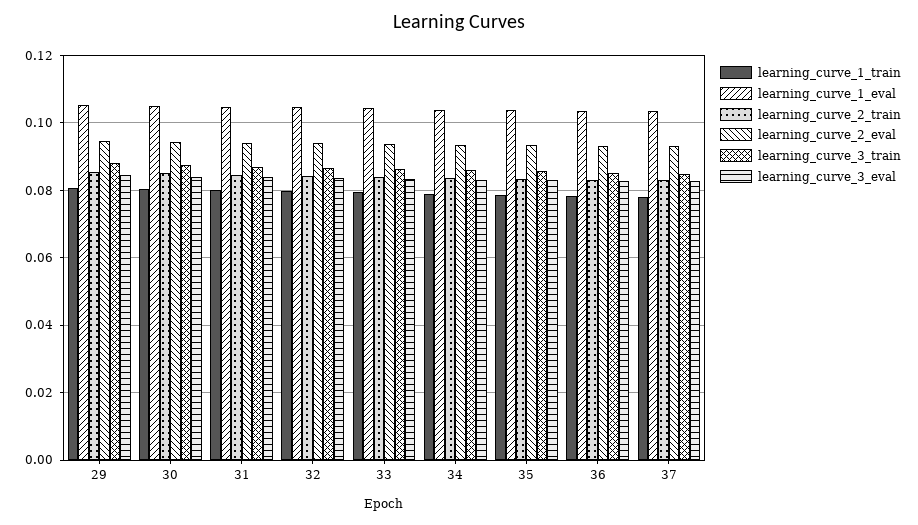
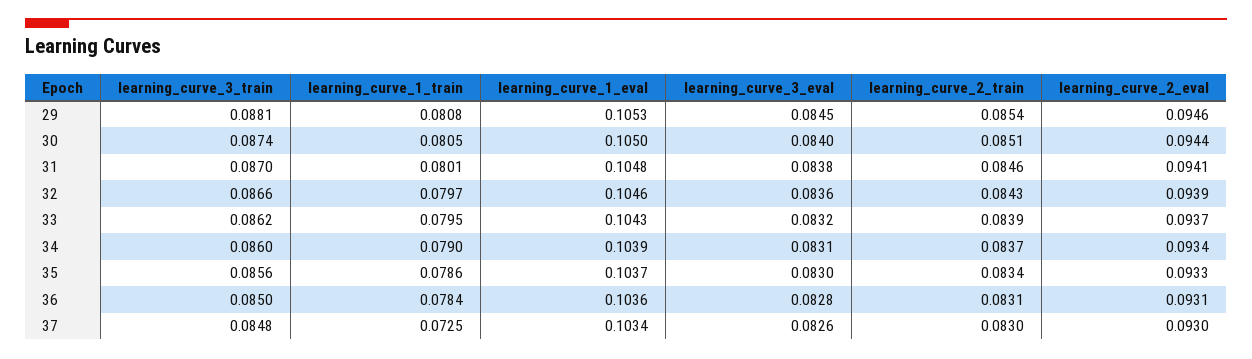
  {
    "learning_curve_1_train": {
      "29": 0.0808,
      "30": 0.0805,
      "31": 0.0801,
      "32": 0.0797,
      "33": 0.0795,
      "34": 0.079,
      "35": 0.0786,
      "36": 0.0784,
-     "37": 0.078
+     "37": 0.0725
    },
    "learning_curve_1_eval": {
      "29": 0.1053,
      "30": 0.105,
      "31": 0.1048,
      "32": 0.1046,
      "33": 0.1043,
      "34": 0.1039,
      "35": 0.1037,
      "36": 0.1036,
      "37": 0.1034
    },
    "learning_curve_2_train": {
      "29": 0.0854,
      "30": 0.0851,
      "31": 0.0846,
      "32": 0.0843,
      "33": 0.0839,
      "34": 0.0837,
      "35": 0.0834,
      "36": 0.0831,
      "37": 0.083
    },
    "learning_curve_2_eval": {
      "29": 0.0946,
      "30": 0.0944,
      "31": 0.0941,
      "32": 0.0939,
      "33": 0.0937,
      "34": 0.0934,
      "35": 0.0933,
      "36": 0.0931,
      "37": 0.093
    },
    "learning_curve_3_train": {
      "29": 0.0881,
      "30": 0.0874,
      "31": 0.087,
      "32": 0.0866,
      "33": 0.0862,
      "34": 0.086,
      "35": 0.0856,
      "36": 0.085,
      "37": 0.0848
    },
    "learning_curve_3_eval": {
      "29": 0.0845,
      "30": 0.084,
      "31": 0.0838,
      "32": 0.0836,
      "33": 0.0832,
      "34": 0.0831,
      "35": 0.083,
      "36": 0.0828,
      "37": 0.0826
    }
  }

